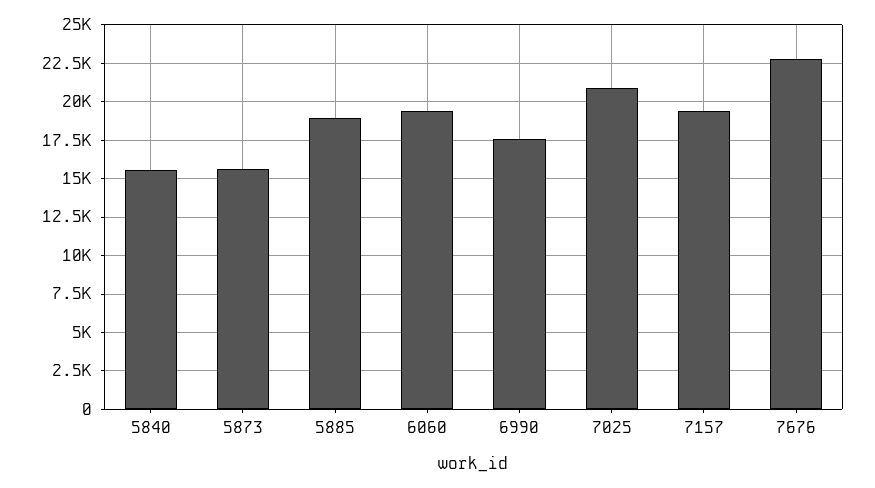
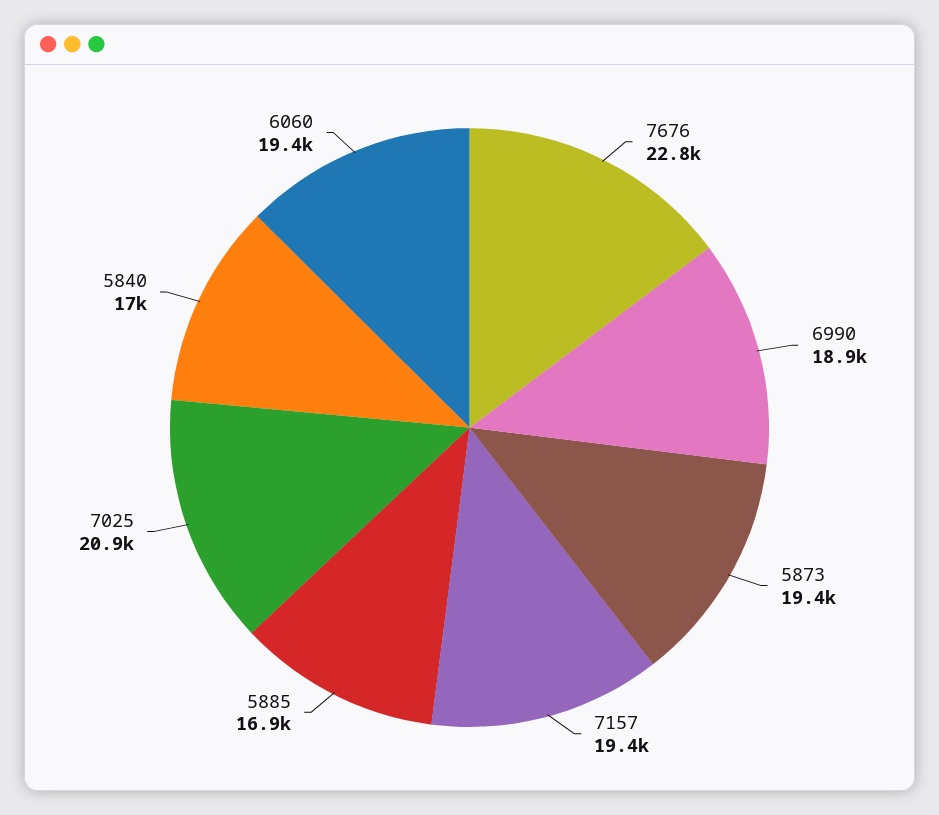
  {
-   "5840": 15500,
+   "5840": 17000,
-   "5873": 15500,
+   "5873": 19400,
-   "5885": 19000,
+   "5885": 16900,
    "6060": 19400,
-   "6990": 17500,
+   "6990": 18900,
    "7025": 20900,
    "7157": 19400,
    "7676": 22800
  }

